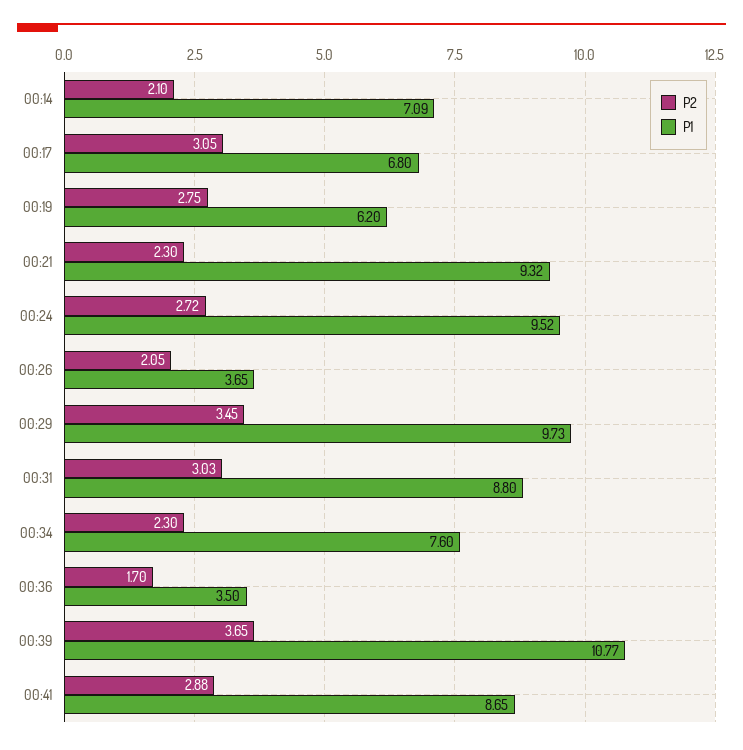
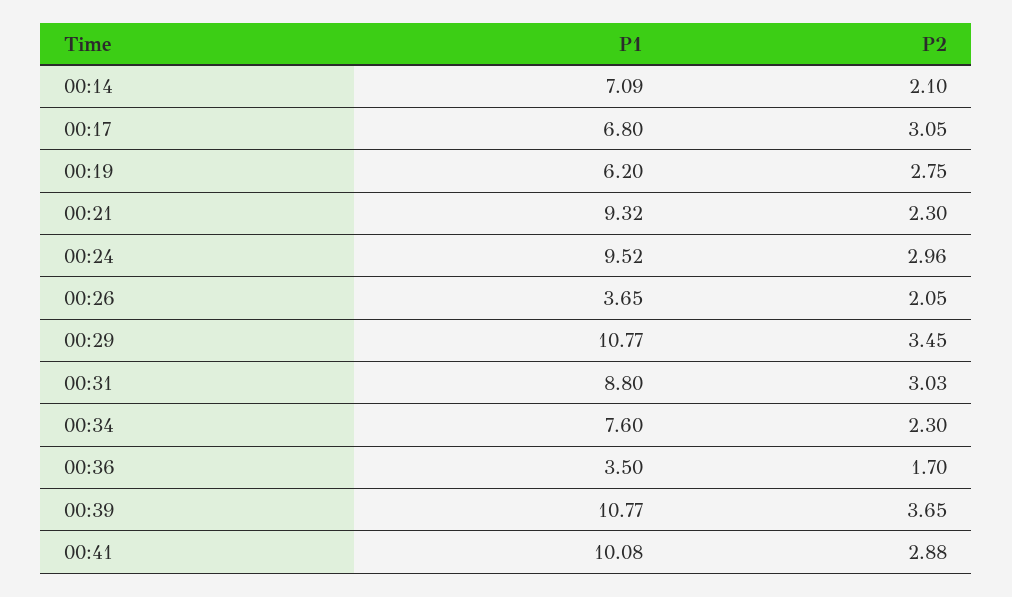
  {
    "P2": {
      "00:14": 2.1,
      "00:17": 3.05,
      "00:19": 2.75,
      "00:21": 2.3,
-     "00:24": 2.72,
+     "00:24": 2.96,
      "00:26": 2.05,
      "00:29": 3.45,
      "00:31": 3.03,
      "00:34": 2.3,
      "00:36": 1.7,
      "00:39": 3.65,
      "00:41": 2.88
    },
    "P1": {
      "00:14": 7.09,
      "00:17": 6.8,
      "00:19": 6.2,
      "00:21": 9.32,
      "00:24": 9.52,
      "00:26": 3.65,
-     "00:29": 9.73,
+     "00:29": 10.77,
      "00:31": 8.8,
      "00:34": 7.6,
      "00:36": 3.5,
      "00:39": 10.77,
-     "00:41": 8.65
+     "00:41": 10.08
    }
  }

